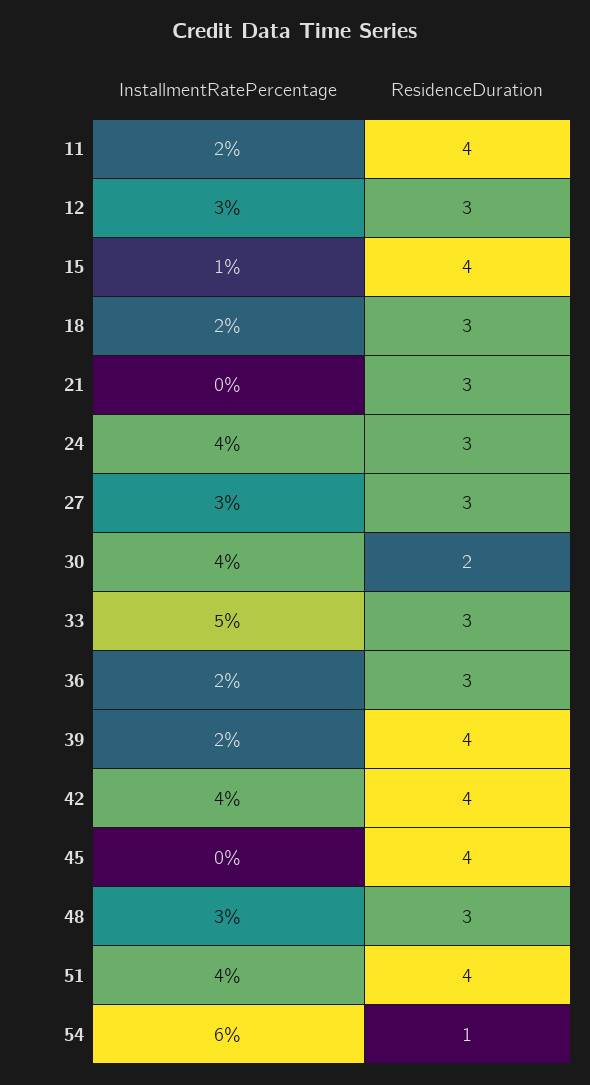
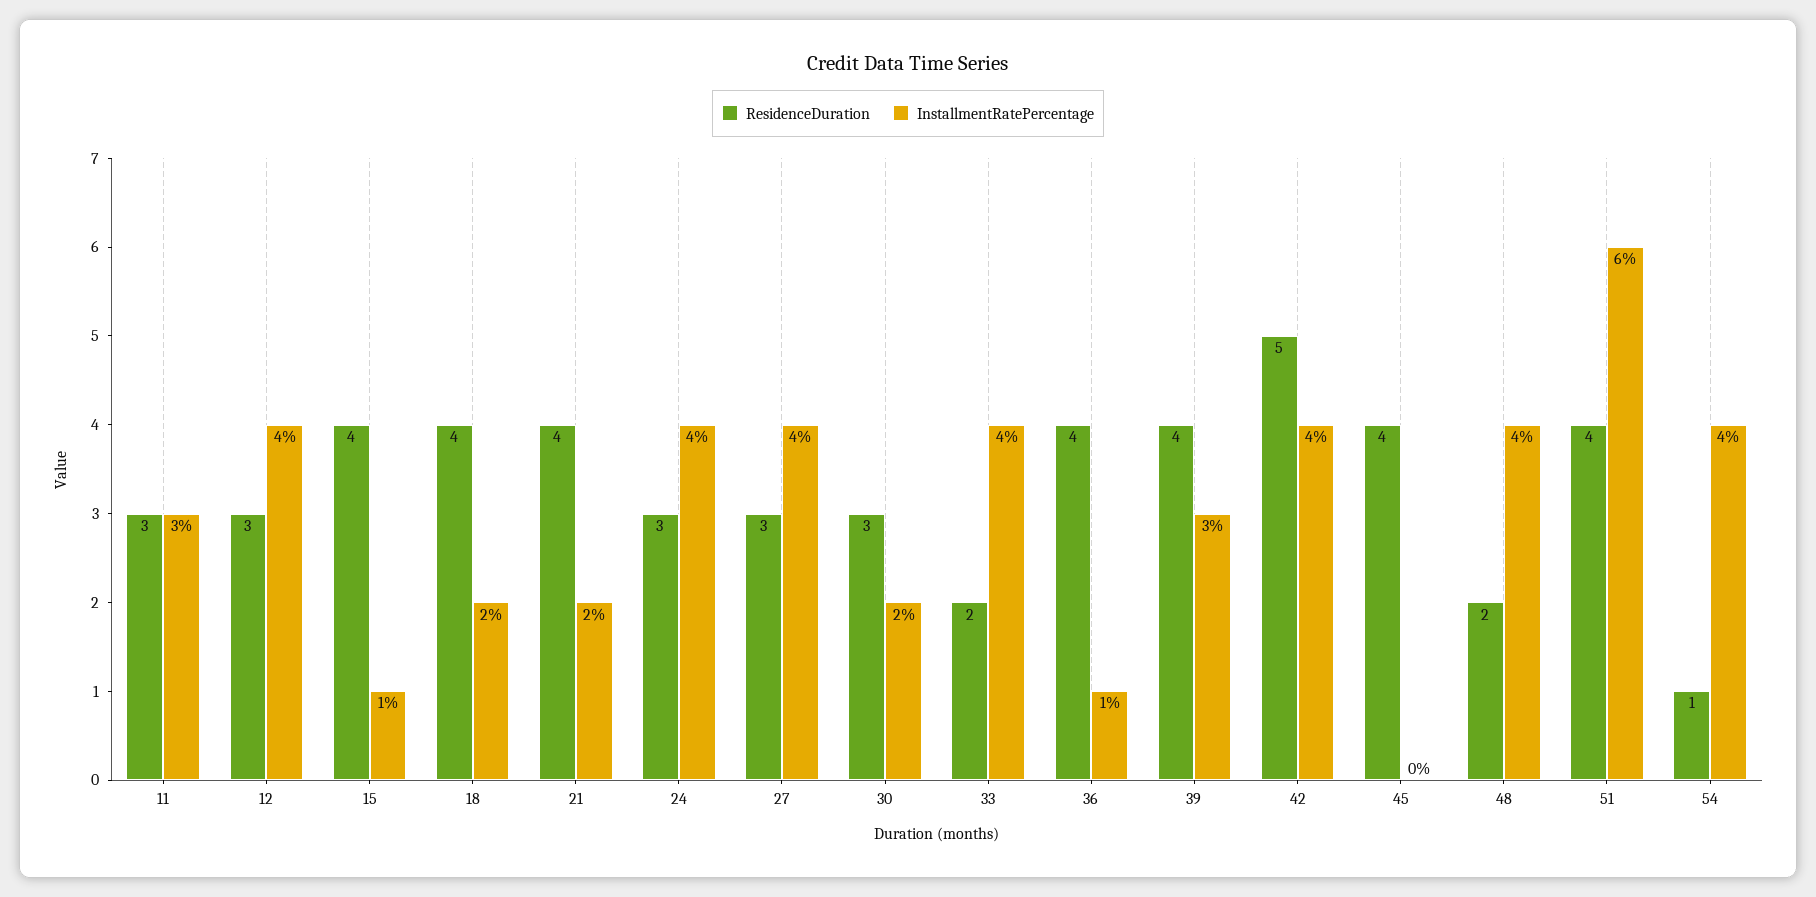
  {
    "InstallmentRatePercentage": {
-     "11": 2,
+     "11": 3,
-     "12": 3,
+     "12": 4,
      "15": 1,
      "18": 2,
-     "21": 0,
+     "21": 2,
      "24": 4,
-     "27": 3,
+     "27": 4,
-     "30": 4,
+     "30": 2,
-     "33": 5,
+     "33": 4,
-     "36": 2,
+     "36": 1,
-     "39": 2,
+     "39": 3,
      "42": 4,
      "45": 0,
-     "48": 3,
+     "48": 4,
-     "51": 4,
+     "51": 6,
-     "54": 6
+     "54": 4
    },
    "ResidenceDuration": {
-     "11": 4,
+     "11": 3,
      "12": 3,
      "15": 4,
-     "18": 3,
+     "18": 4,
-     "21": 3,
+     "21": 4,
      "24": 3,
      "27": 3,
-     "30": 2,
+     "30": 3,
-     "33": 3,
+     "33": 2,
-     "36": 3,
+     "36": 4,
      "39": 4,
-     "42": 4,
+     "42": 5,
      "45": 4,
-     "48": 3,
+     "48": 2,
      "51": 4,
      "54": 1
    }
  }

